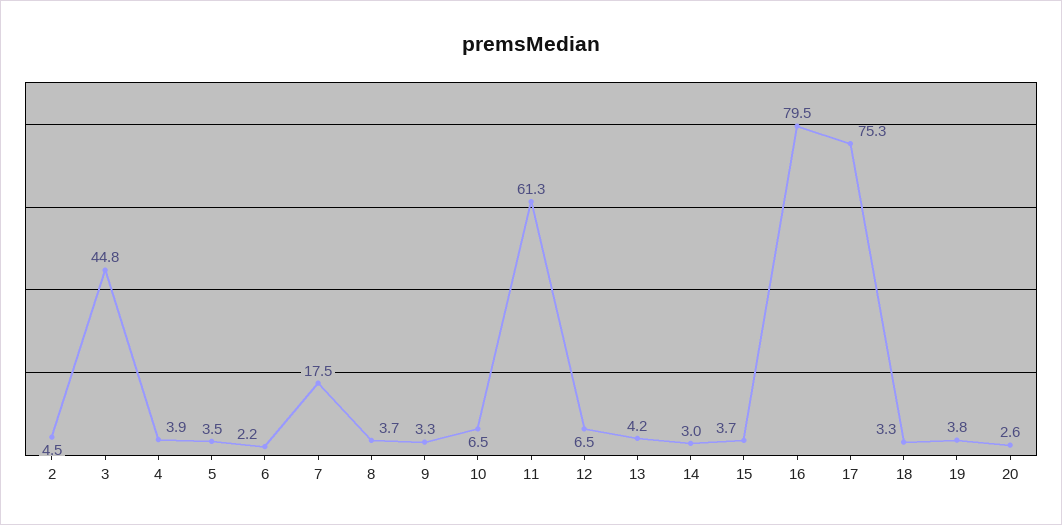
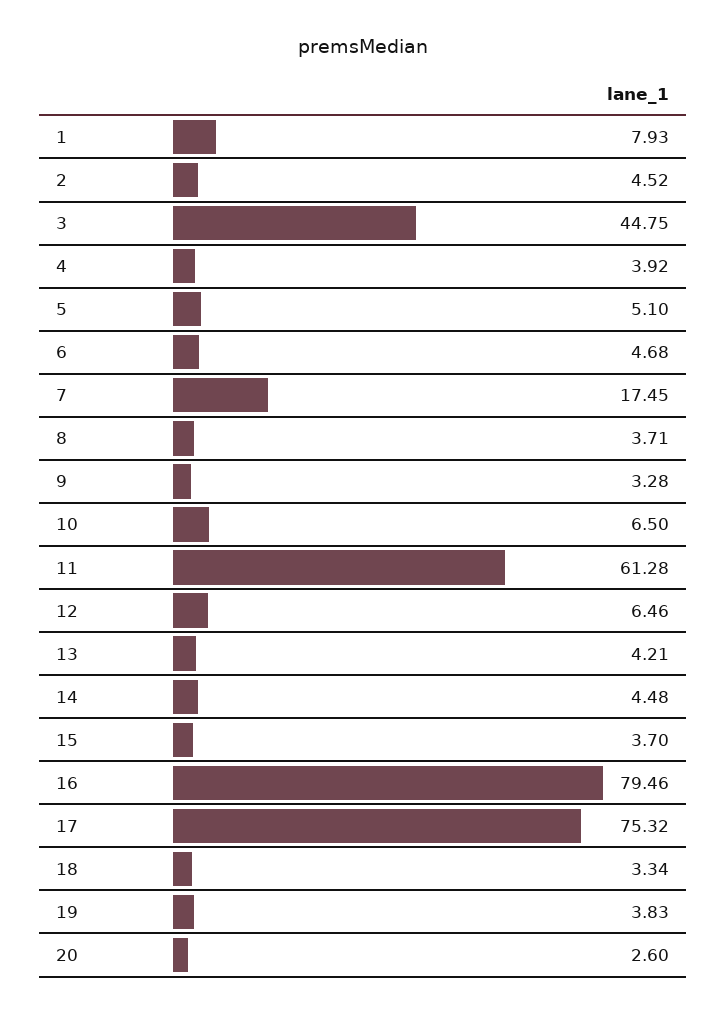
  {
    "2": 4.52,
    "3": 44.75,
    "4": 3.92,
-   "5": 3.5,
+   "5": 5.1,
-   "6": 2.2,
+   "6": 4.68,
    "7": 17.45,
    "8": 3.71,
    "9": 3.28,
    "10": 6.5,
    "11": 61.28,
    "12": 6.46,
    "13": 4.21,
-   "14": 3,
+   "14": 4.48,
    "15": 3.7,
    "16": 79.46,
    "17": 75.32,
    "18": 3.34,
    "19": 3.83,
-   "20": 2.6
+   "20": 2.6,
+   "1": 7.93
  }

